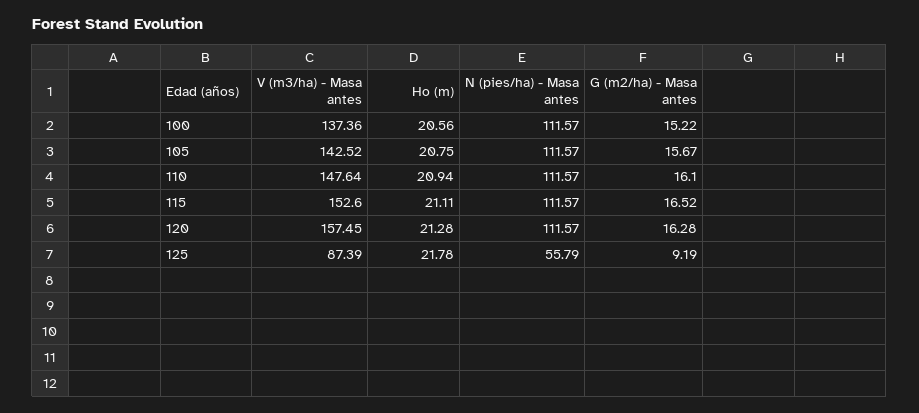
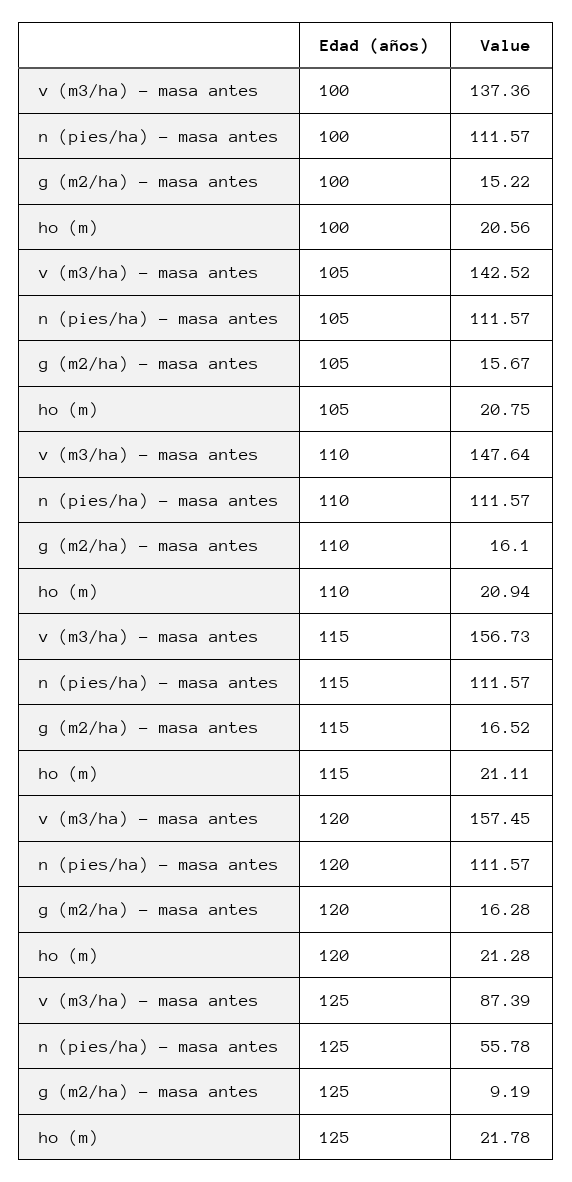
  {
    "V (m3/ha) - Masa antes": {
      "100": 137.36,
      "105": 142.52,
      "110": 147.64,
-     "115": 152.6,
+     "115": 156.73,
      "120": 157.45,
      "125": 87.39
    },
    "Ho (m)": {
      "100": 20.56,
      "105": 20.75,
      "110": 20.94,
      "115": 21.11,
      "120": 21.28,
      "125": 21.78
    },
    "N (pies/ha) - Masa antes": {
      "100": 111.57,
      "105": 111.57,
      "110": 111.57,
      "115": 111.57,
      "120": 111.57,
-     "125": 55.79
+     "125": 55.78
    },
    "G (m2/ha) - Masa antes": {
      "100": 15.22,
      "105": 15.67,
      "110": 16.1,
      "115": 16.52,
      "120": 16.28,
      "125": 9.19
    }
  }

